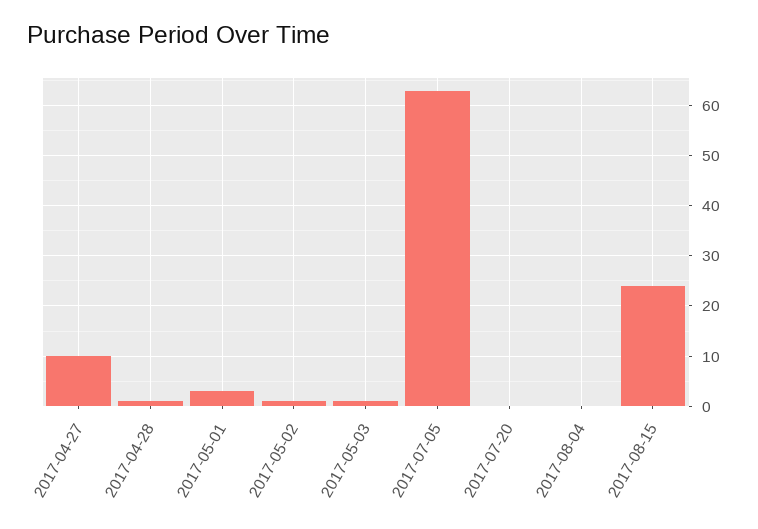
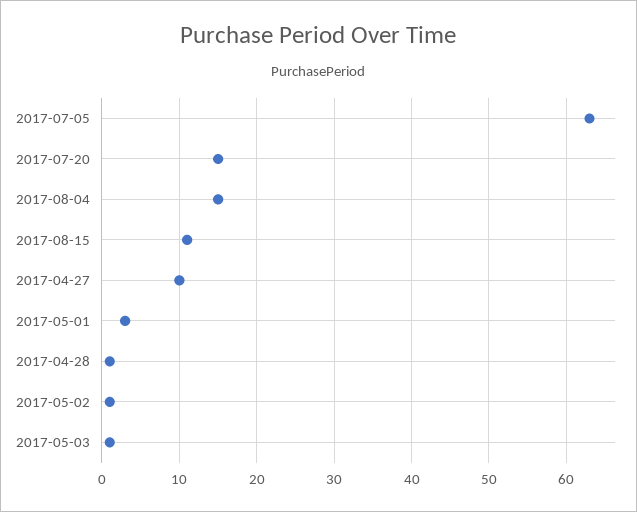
  {
    "2017-04-27": 10,
    "2017-04-28": 1,
    "2017-05-01": 3,
    "2017-05-02": 1,
    "2017-05-03": 1,
    "2017-07-05": 63,
-   "2017-07-20": 0,
+   "2017-07-20": 15,
-   "2017-08-04": 0,
+   "2017-08-04": 15,
-   "2017-08-15": 25
+   "2017-08-15": 11
  }

